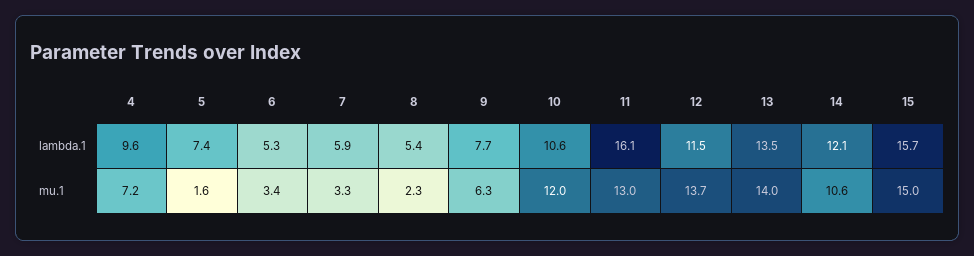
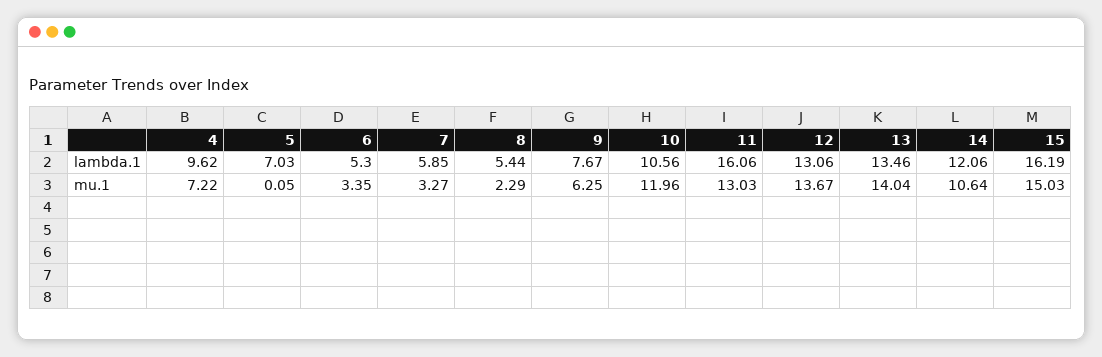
  {
    "4": {
      "lambda.1": 9.62,
      "mu.1": 7.22
    },
    "5": {
-     "lambda.1": 7.4,
+     "lambda.1": 7.03,
-     "mu.1": 1.6
+     "mu.1": 0.05
    },
    "6": {
      "lambda.1": 5.3,
      "mu.1": 3.35
    },
    "7": {
      "lambda.1": 5.85,
      "mu.1": 3.27
    },
    "8": {
      "lambda.1": 5.44,
      "mu.1": 2.29
    },
    "9": {
      "lambda.1": 7.67,
      "mu.1": 6.25
    },
    "10": {
      "lambda.1": 10.56,
      "mu.1": 11.96
    },
    "11": {
      "lambda.1": 16.06,
      "mu.1": 13.03
    },
    "12": {
-     "lambda.1": 11.5,
+     "lambda.1": 13.06,
      "mu.1": 13.67
    },
    "13": {
      "lambda.1": 13.46,
      "mu.1": 14.04
    },
    "14": {
      "lambda.1": 12.06,
      "mu.1": 10.64
    },
    "15": {
-     "lambda.1": 15.7,
+     "lambda.1": 16.19,
      "mu.1": 15.03
    }
  }

